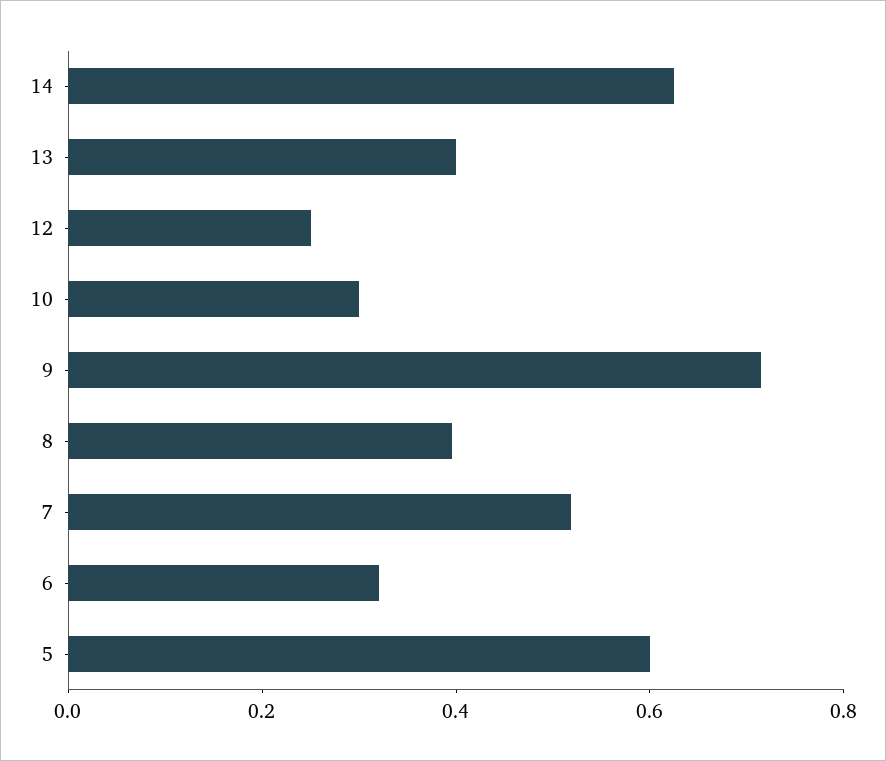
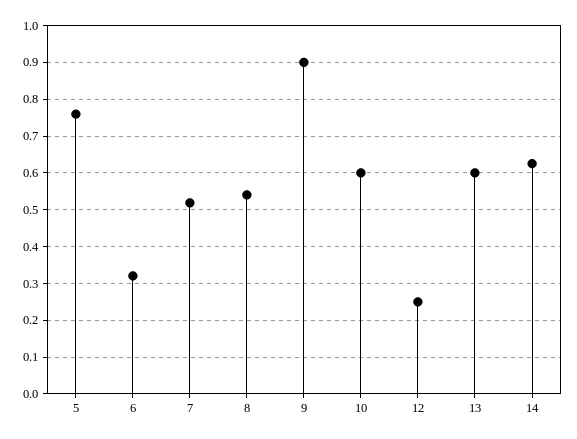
  {
    "14": 0.62,
-   "13": 0.4,
+   "13": 0.6,
    "12": 0.26,
-   "10": 0.3,
+   "10": 0.6,
-   "9": 0.7,
+   "9": 0.9,
-   "8": 0.4,
+   "8": 0.54,
    "7": 0.52,
    "6": 0.32,
-   "5": 0.6
+   "5": 0.76
  }

